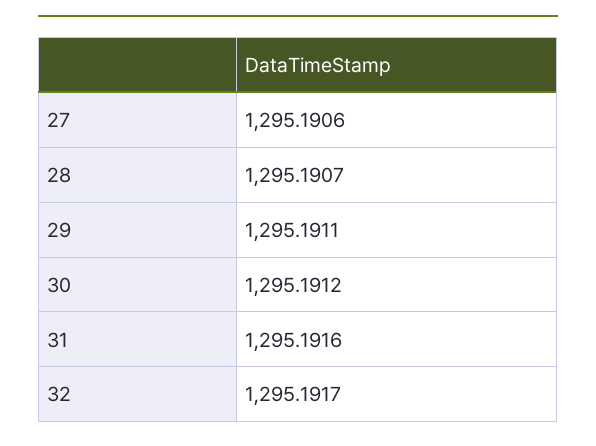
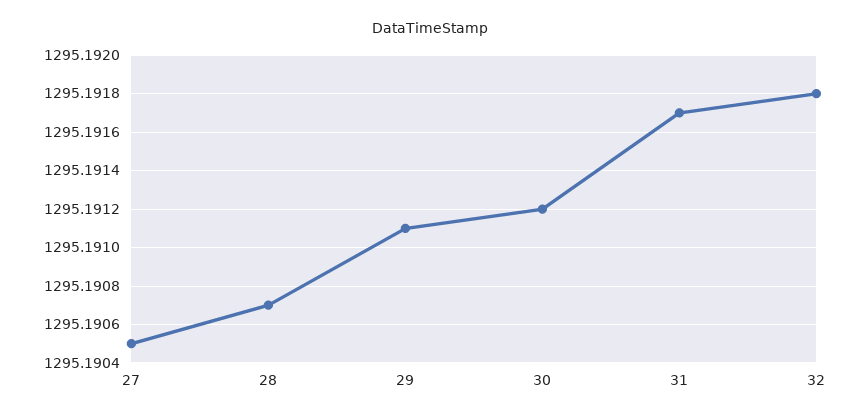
  {
-   "27": 1295.1906,
+   "27": 1295.1905,
    "28": 1295.1907,
    "29": 1295.1911,
    "30": 1295.1912,
-   "31": 1295.1916,
+   "31": 1295.1917,
-   "32": 1295.1917
+   "32": 1295.1918
  }

